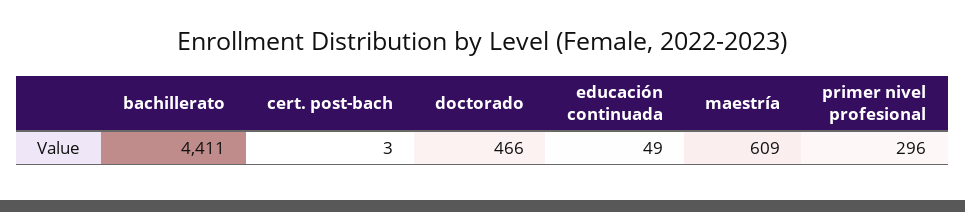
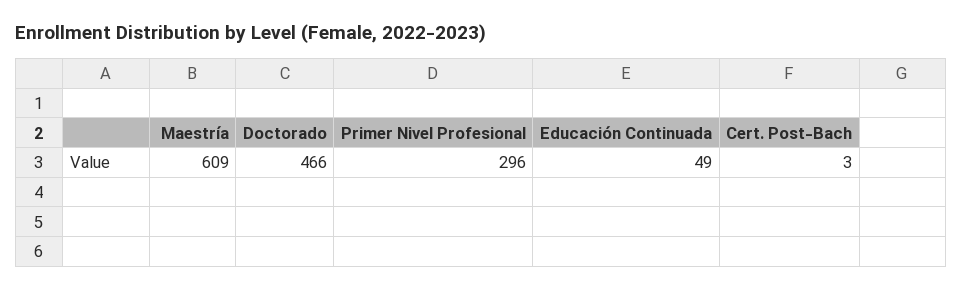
  {
-   "bachillerato": 4411,
    "cert. post-bach": 3,
    "doctorado": 466,
    "educación continuada": 49,
    "maestría": 609,
    "primer nivel profesional": 296
  }

